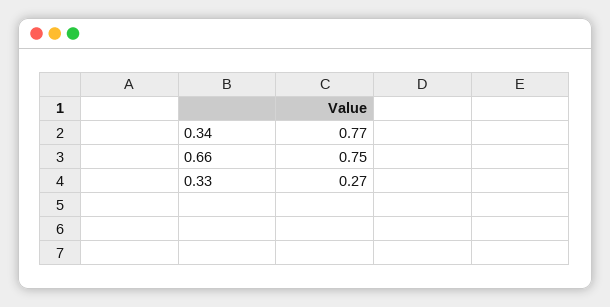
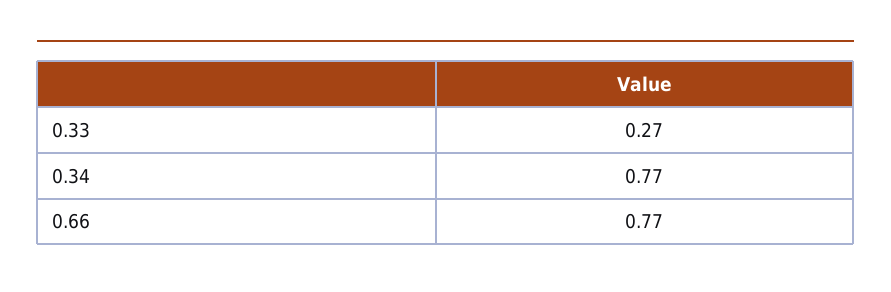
  {
    "0.34": 0.77,
-   "0.66": 0.75,
+   "0.66": 0.77,
    "0.33": 0.27
  }

